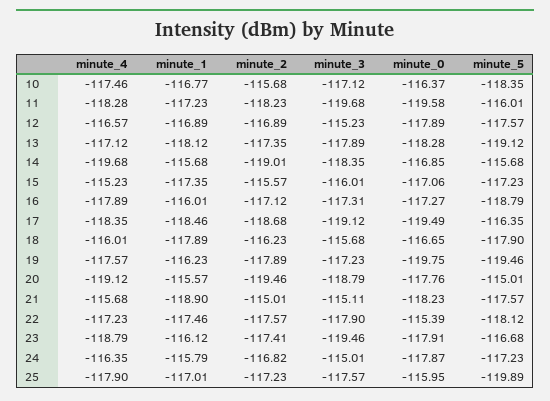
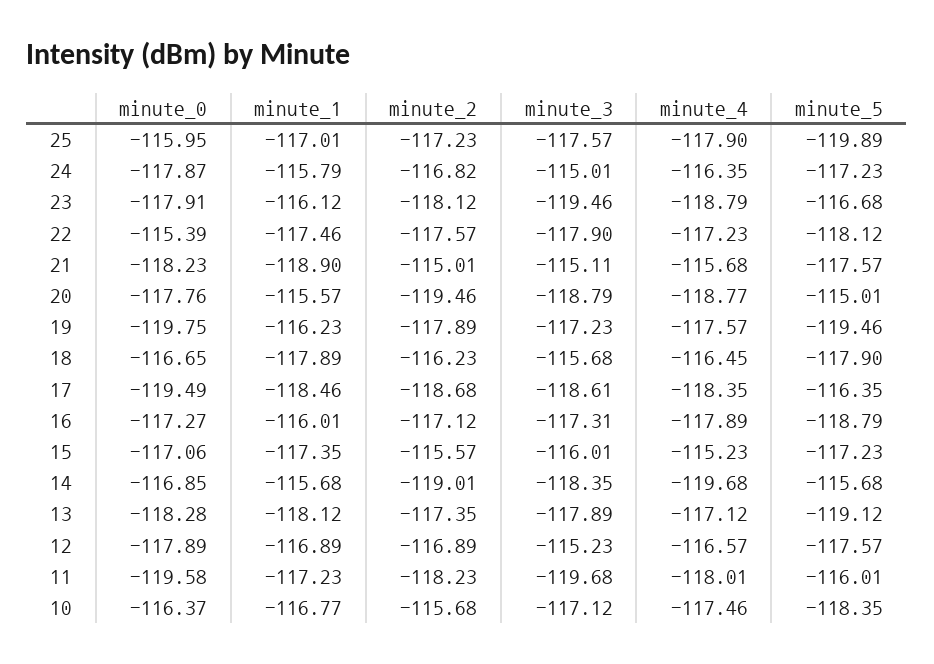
  {
    "minute_4": {
      "10": -117.46,
-     "11": -118.28,
+     "11": -118.01,
      "12": -116.57,
      "13": -117.12,
      "14": -119.68,
      "15": -115.23,
      "16": -117.89,
      "17": -118.35,
-     "18": -116.01,
+     "18": -116.45,
      "19": -117.57,
-     "20": -119.12,
+     "20": -118.77,
      "21": -115.68,
      "22": -117.23,
      "23": -118.79,
      "24": -116.35,
      "25": -117.9
    },
    "minute_1": {
      "10": -116.77,
      "11": -117.23,
      "12": -116.89,
      "13": -118.12,
      "14": -115.68,
      "15": -117.35,
      "16": -116.01,
      "17": -118.46,
      "18": -117.89,
      "19": -116.23,
      "20": -115.57,
      "21": -118.9,
      "22": -117.46,
      "23": -116.12,
      "24": -115.79,
      "25": -117.01
    },
    "minute_2": {
      "10": -115.68,
      "11": -118.23,
      "12": -116.89,
      "13": -117.35,
      "14": -119.01,
      "15": -115.57,
      "16": -117.12,
      "17": -118.68,
      "18": -116.23,
      "19": -117.89,
      "20": -119.46,
      "21": -115.01,
      "22": -117.57,
-     "23": -117.41,
+     "23": -118.12,
      "24": -116.82,
      "25": -117.23
    },
    "minute_3": {
      "10": -117.12,
      "11": -119.68,
      "12": -115.23,
      "13": -117.89,
      "14": -118.35,
      "15": -116.01,
      "16": -117.31,
-     "17": -119.12,
+     "17": -118.61,
      "18": -115.68,
      "19": -117.23,
      "20": -118.79,
      "21": -115.11,
      "22": -117.9,
      "23": -119.46,
      "24": -115.01,
      "25": -117.57
    },
    "minute_0": {
      "10": -116.37,
      "11": -119.58,
      "12": -117.89,
      "13": -118.28,
      "14": -116.85,
      "15": -117.06,
      "16": -117.27,
      "17": -119.49,
      "18": -116.65,
      "19": -119.75,
      "20": -117.76,
      "21": -118.23,
      "22": -115.39,
      "23": -117.91,
      "24": -117.87,
      "25": -115.95
    },
    "minute_5": {
      "10": -118.35,
      "11": -116.01,
      "12": -117.57,
      "13": -119.12,
      "14": -115.68,
      "15": -117.23,
      "16": -118.79,
      "17": -116.35,
      "18": -117.9,
      "19": -119.46,
      "20": -115.01,
      "21": -117.57,
      "22": -118.12,
      "23": -116.68,
      "24": -117.23,
      "25": -119.89
    }
  }

